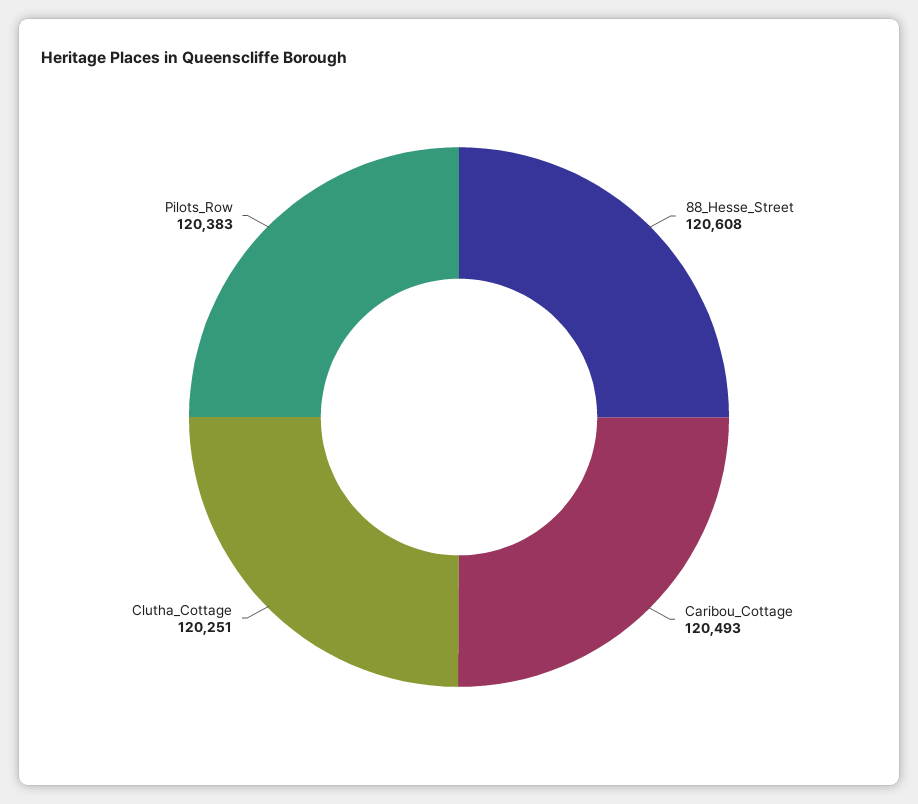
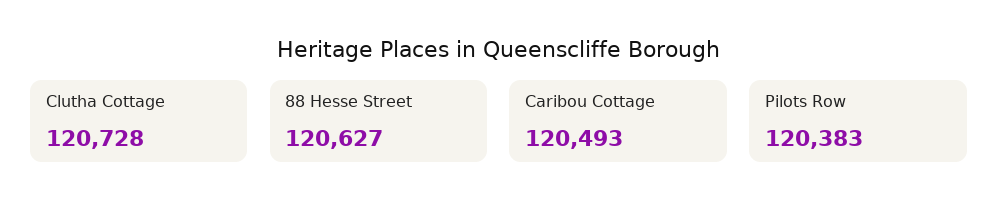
  {
-   "88_Hesse_Street": 120608,
+   "88_Hesse_Street": 120627,
    "Caribou_Cottage": 120493,
-   "Clutha_Cottage": 120251,
+   "Clutha_Cottage": 120728,
    "Pilots_Row": 120383
  }

